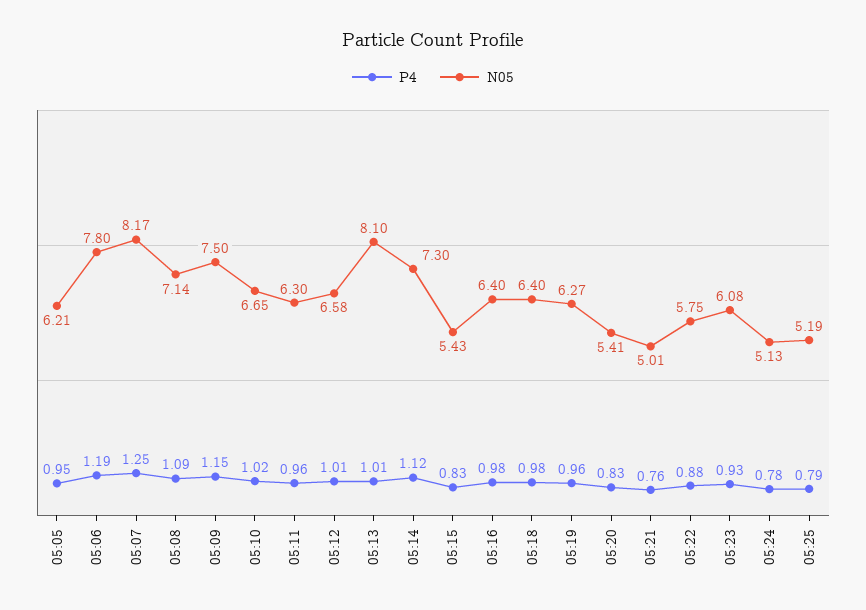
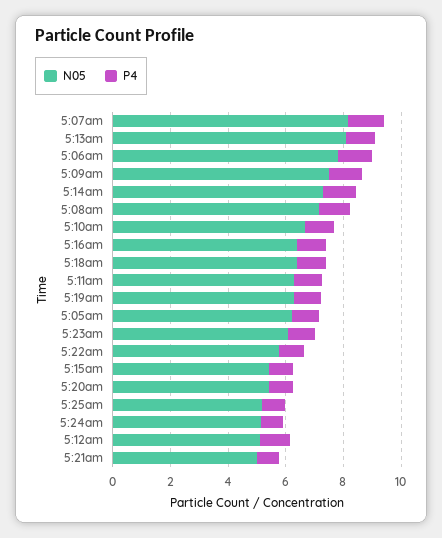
  {
    "P4": {
      "05:05": 0.95,
      "05:06": 1.19,
      "05:07": 1.25,
      "05:08": 1.09,
      "05:09": 1.15,
      "05:10": 1.02,
      "05:11": 0.96,
      "05:12": 1.01,
      "05:13": 1.01,
      "05:14": 1.12,
      "05:15": 0.83,
      "05:16": 0.98,
      "05:18": 0.98,
      "05:19": 0.96,
      "05:20": 0.83,
      "05:21": 0.76,
      "05:22": 0.88,
      "05:23": 0.93,
      "05:24": 0.78,
      "05:25": 0.79
    },
    "N05": {
      "05:05": 6.21,
      "05:06": 7.8,
      "05:07": 8.17,
      "05:08": 7.14,
      "05:09": 7.5,
      "05:10": 6.65,
      "05:11": 6.3,
-     "05:12": 6.58,
+     "05:12": 5,
      "05:13": 8.1,
      "05:14": 7.3,
      "05:15": 5.43,
      "05:16": 6.4,
      "05:18": 6.4,
      "05:19": 6.27,
      "05:20": 5.41,
      "05:21": 5.01,
      "05:22": 5.75,
      "05:23": 6.08,
      "05:24": 5.13,
      "05:25": 5.19
    }
  }

